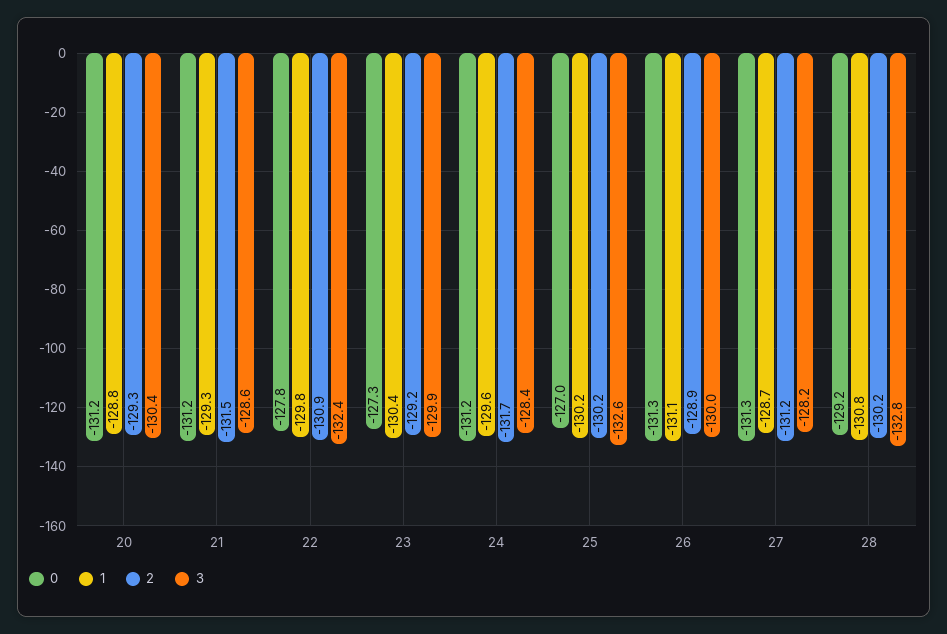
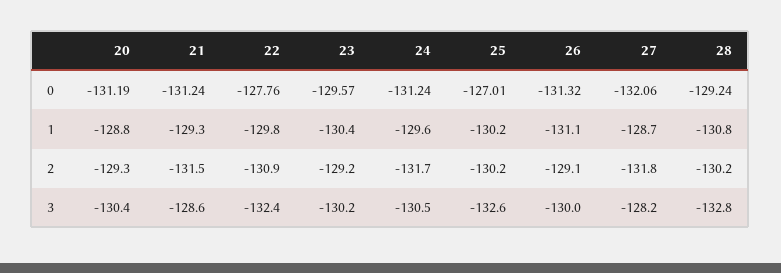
  {
    "0": {
      "20": -131.19,
      "21": -131.24,
      "22": -127.76,
-     "23": -127.3,
+     "23": -129.57,
      "24": -131.24,
      "25": -127.01,
      "26": -131.32,
-     "27": -131.3,
+     "27": -132.06,
      "28": -129.24
    },
    "1": {
      "20": -128.8,
      "21": -129.3,
      "22": -129.8,
      "23": -130.4,
      "24": -129.6,
      "25": -130.2,
      "26": -131.1,
      "27": -128.7,
      "28": -130.8
    },
    "2": {
      "20": -129.3,
      "21": -131.5,
      "22": -130.9,
      "23": -129.2,
      "24": -131.7,
      "25": -130.2,
-     "26": -128.9,
+     "26": -129.1,
-     "27": -131.2,
+     "27": -131.8,
      "28": -130.2
    },
    "3": {
      "20": -130.4,
      "21": -128.6,
      "22": -132.4,
-     "23": -129.9,
+     "23": -130.2,
-     "24": -128.4,
+     "24": -130.5,
      "25": -132.6,
      "26": -130,
      "27": -128.2,
      "28": -132.8
    }
  }

